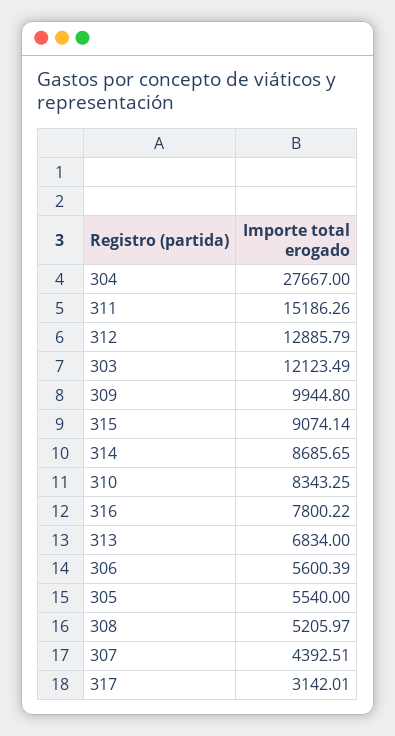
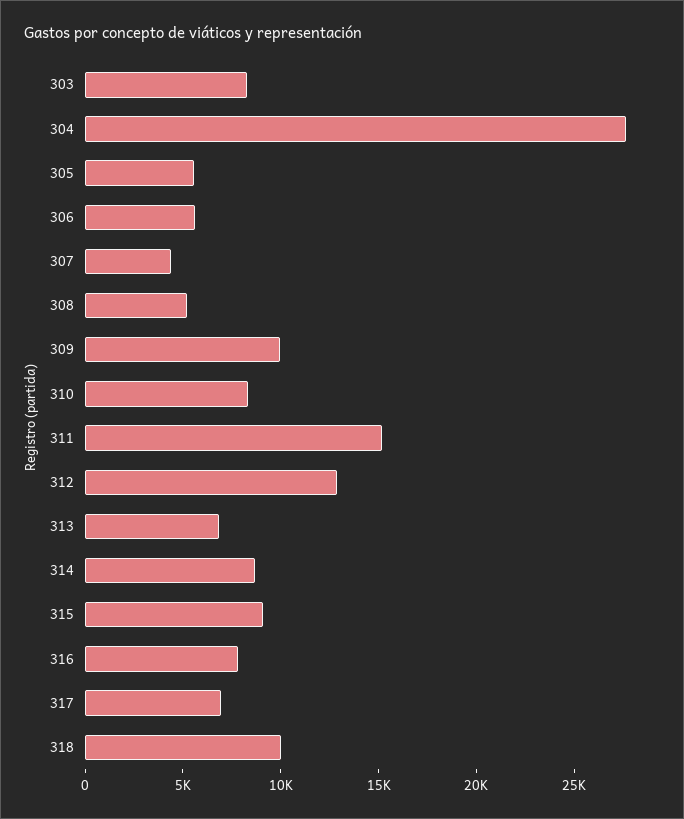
  {
    "304": 27667,
    "311": 15186.26,
    "312": 12885.79,
-   "303": 12123.49,
+   "303": 8000,
    "309": 9944.8,
    "315": 9074.14,
    "314": 8685.65,
    "310": 8343.25,
    "316": 7800.22,
    "313": 6834,
    "306": 5600.39,
    "305": 5540,
    "308": 5205.97,
    "307": 4392.51,
-   "317": 3142.01
+   "317": 7000,
+   "318": 10000
  }

